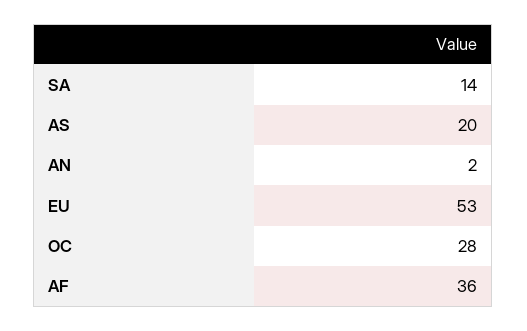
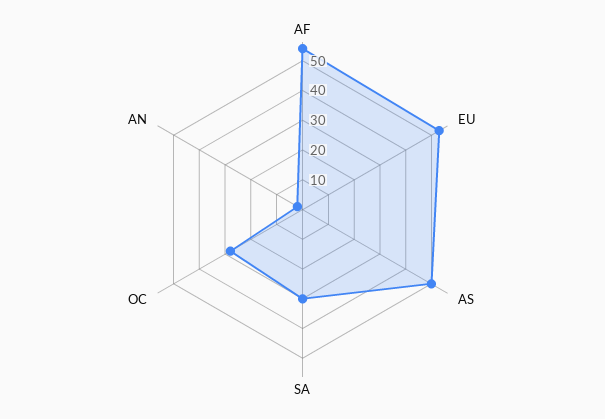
  {
-   "SA": 14,
+   "SA": 30,
-   "AS": 20,
+   "AS": 50,
    "AN": 2,
    "EU": 53,
    "OC": 28,
-   "AF": 36
+   "AF": 55
  }

